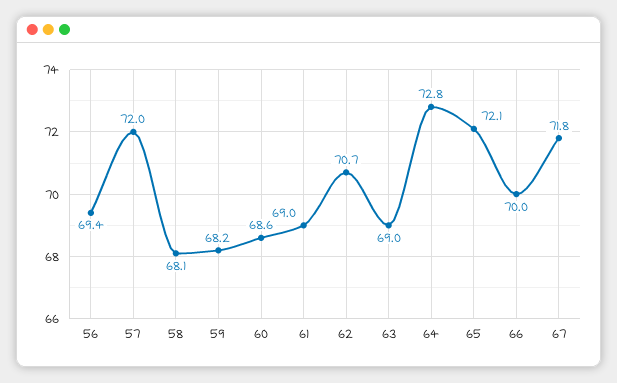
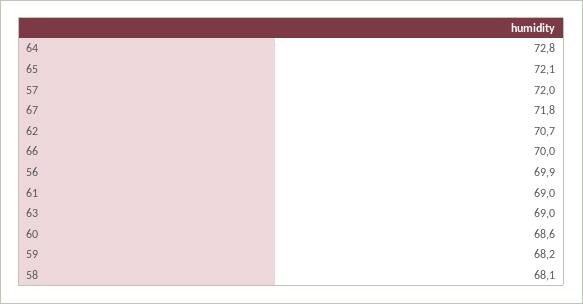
  {
-   "56": 69.4,
+   "56": 69.9,
    "57": 72,
    "58": 68.1,
    "59": 68.2,
    "60": 68.6,
    "61": 69,
    "62": 70.7,
    "63": 69,
    "64": 72.8,
    "65": 72.1,
    "66": 70,
    "67": 71.8
  }

